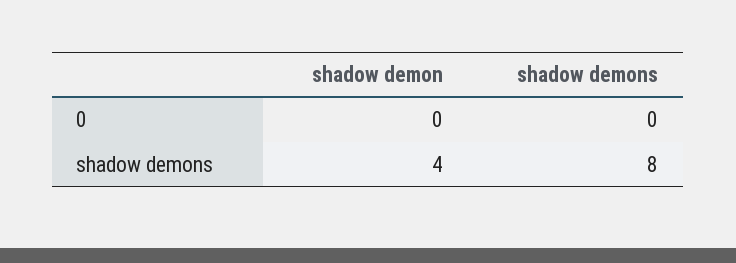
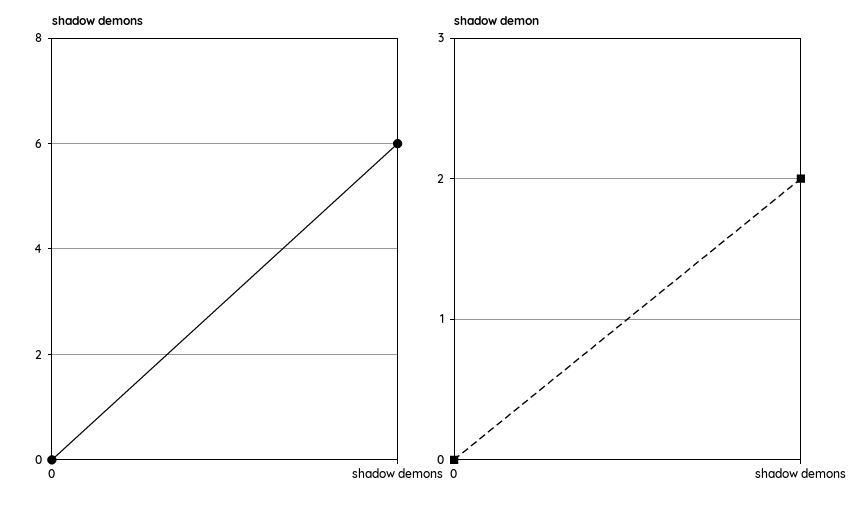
  {
    "shadow demon": {
      "0": 0,
-     "shadow demons": 4
+     "shadow demons": 2
    },
    "shadow demons": {
      "0": 0,
-     "shadow demons": 8
+     "shadow demons": 6
    }
  }

